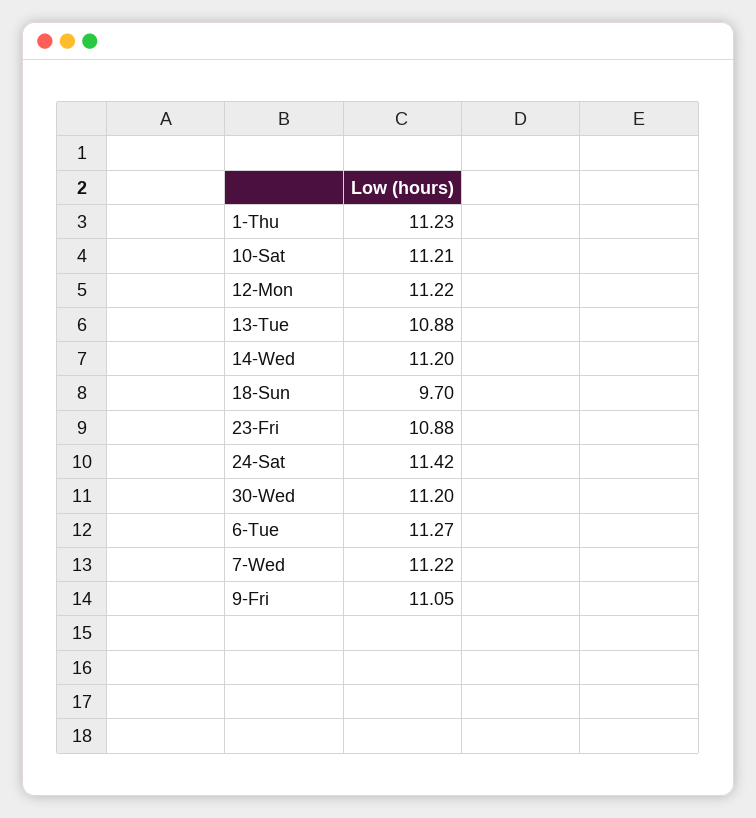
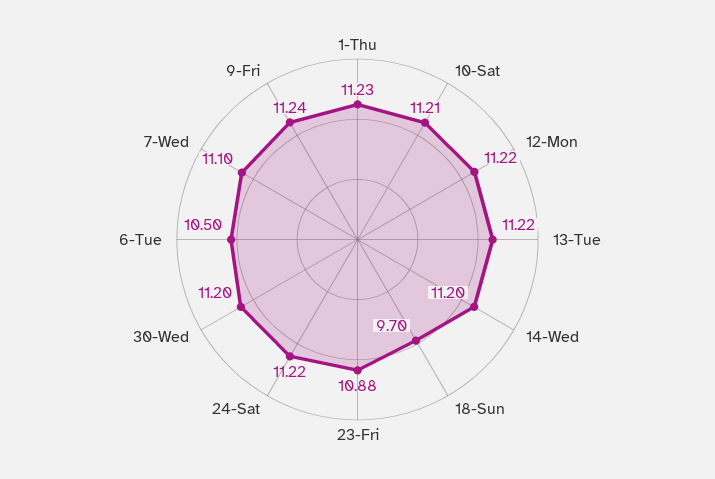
  {
    "1-Thu": 11.23,
    "10-Sat": 11.21,
    "12-Mon": 11.22,
-   "13-Tue": 10.88,
+   "13-Tue": 11.22,
    "14-Wed": 11.2,
    "18-Sun": 9.7,
    "23-Fri": 10.88,
-   "24-Sat": 11.42,
+   "24-Sat": 11.22,
    "30-Wed": 11.2,
-   "6-Tue": 11.27,
+   "6-Tue": 10.5,
-   "7-Wed": 11.22,
+   "7-Wed": 11.1,
-   "9-Fri": 11.05
+   "9-Fri": 11.24
  }

